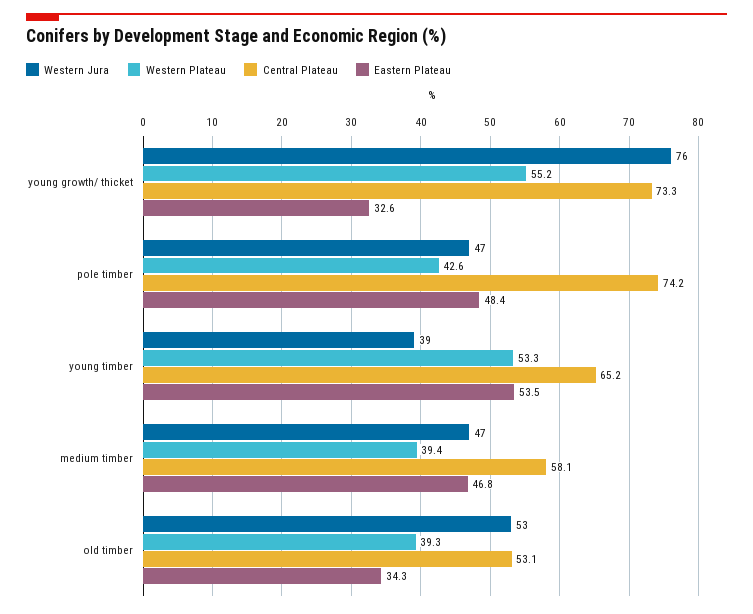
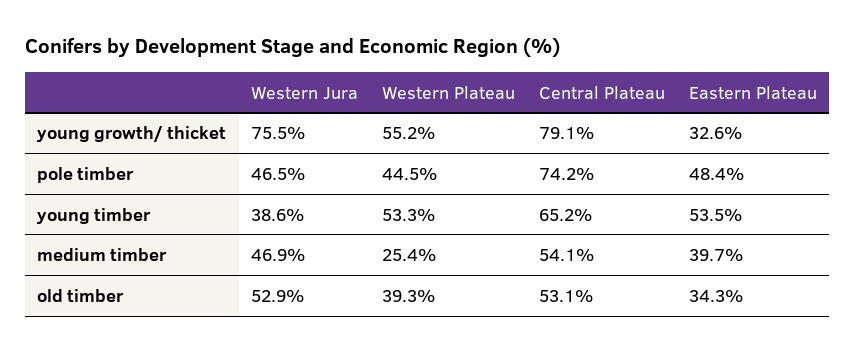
  {
    "Western Jura": {
      "young growth/ thicket": 75.5,
      "pole timber": 46.5,
      "young timber": 38.6,
      "medium timber": 46.9,
      "old timber": 52.9
    },
    "Western Plateau": {
      "young growth/ thicket": 55.2,
-     "pole timber": 42.6,
+     "pole timber": 44.5,
      "young timber": 53.3,
-     "medium timber": 39.4,
+     "medium timber": 25.4,
      "old timber": 39.3
    },
    "Central Plateau": {
-     "young growth/ thicket": 73.3,
+     "young growth/ thicket": 79.1,
      "pole timber": 74.2,
      "young timber": 65.2,
-     "medium timber": 58.1,
+     "medium timber": 54.1,
      "old timber": 53.1
    },
    "Eastern Plateau": {
      "young growth/ thicket": 32.6,
      "pole timber": 48.4,
      "young timber": 53.5,
-     "medium timber": 46.8,
+     "medium timber": 39.7,
      "old timber": 34.3
    }
  }

